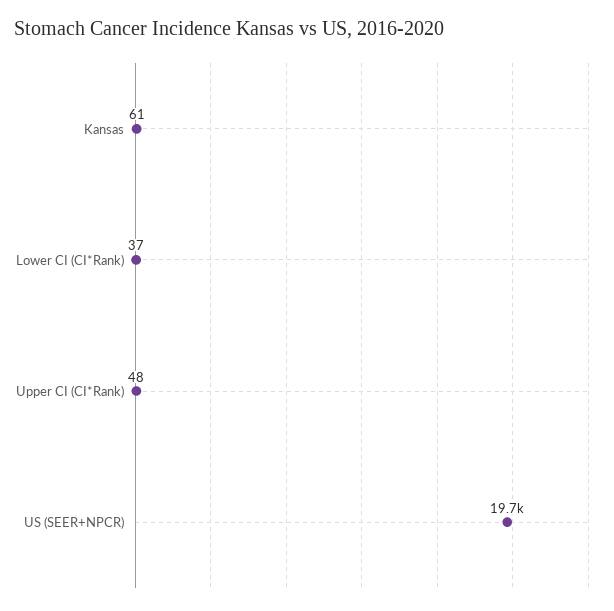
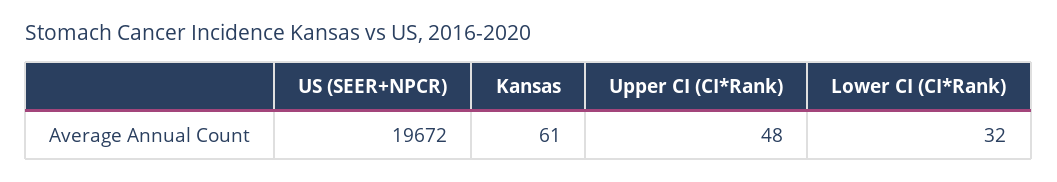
  {
    "Kansas": 61,
-   "Lower CI (CI*Rank)": 37,
+   "Lower CI (CI*Rank)": 32,
    "Upper CI (CI*Rank)": 48,
    "US (SEER+NPCR)": 19672
  }

